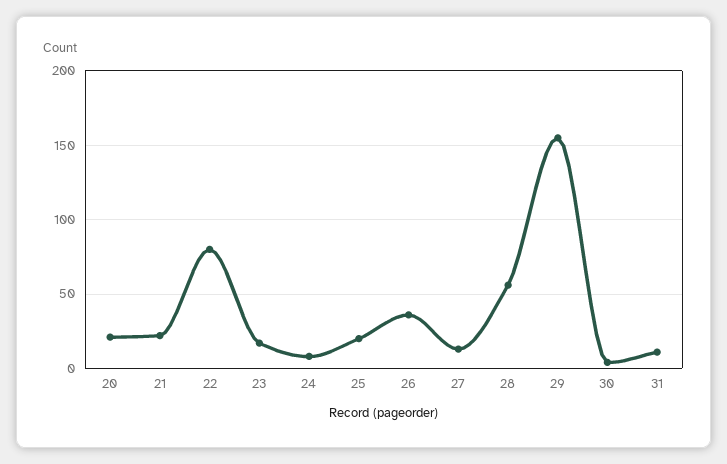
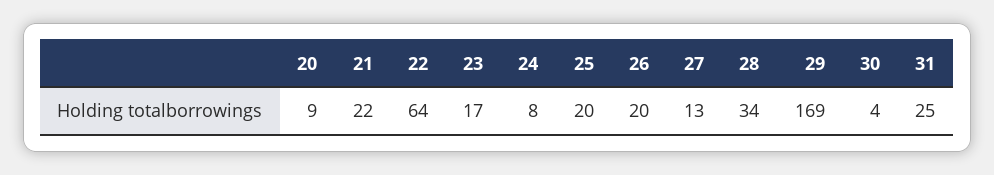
  {
-   "20": 20,
+   "20": 9,
    "21": 22,
-   "22": 80,
+   "22": 64,
    "23": 17,
    "24": 8,
    "25": 20,
-   "26": 35,
+   "26": 20,
    "27": 13,
-   "28": 55,
+   "28": 34,
-   "29": 155,
+   "29": 169,
    "30": 4,
-   "31": 10
+   "31": 25
  }

